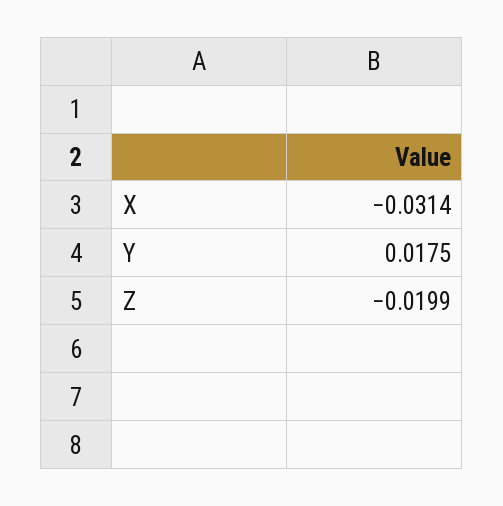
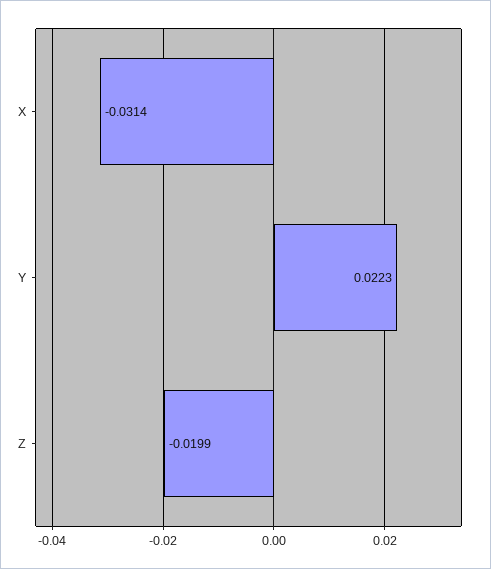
  {
    "X": -0.0314,
-   "Y": 0.0175,
+   "Y": 0.0223,
    "Z": -0.0199
  }

